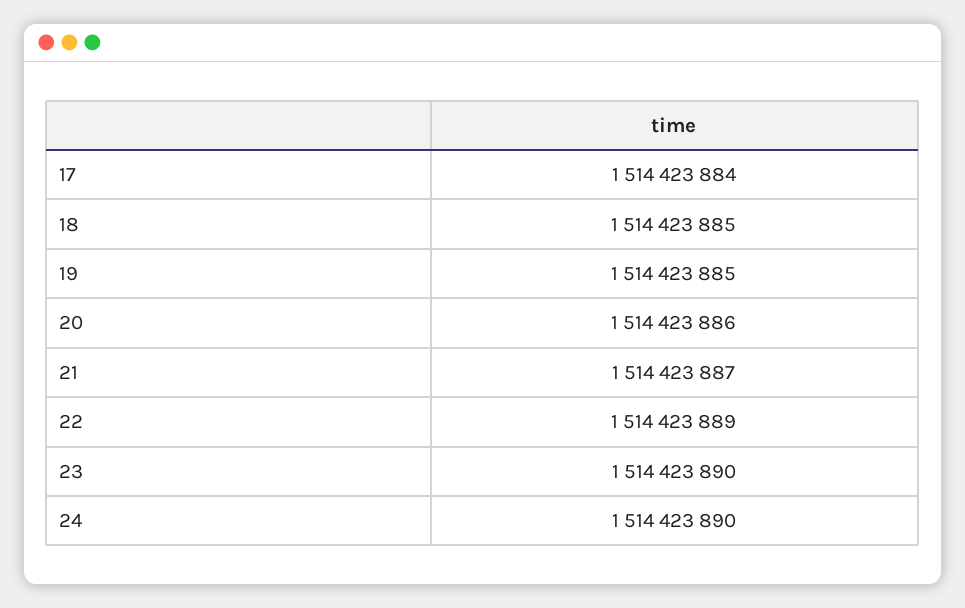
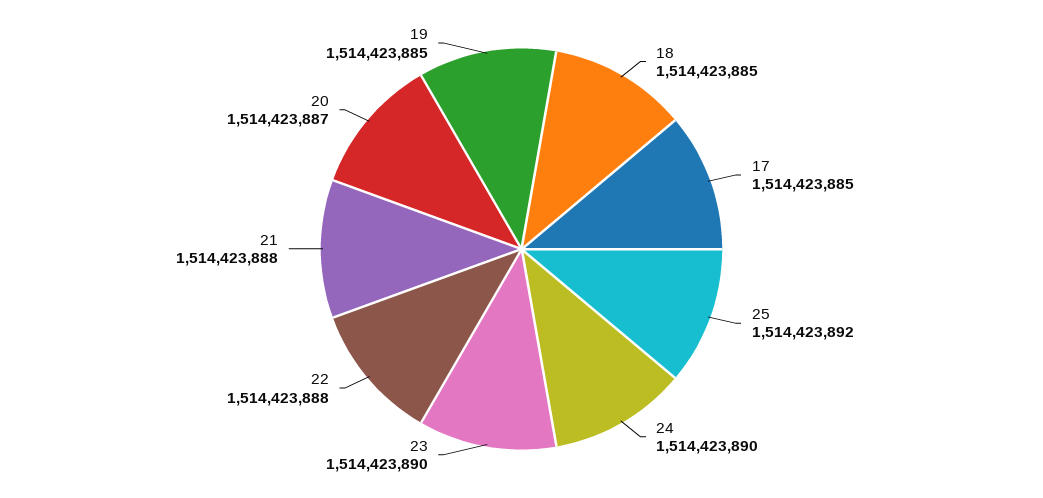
  {
-   "17": 1514423884,
+   "17": 1514423885,
    "18": 1514423885,
    "19": 1514423885,
-   "20": 1514423886,
+   "20": 1514423887,
-   "21": 1514423887,
+   "21": 1514423888,
-   "22": 1514423889,
+   "22": 1514423888,
    "23": 1514423890,
-   "24": 1514423890
+   "24": 1514423890,
+   "25": 1514423892
  }

